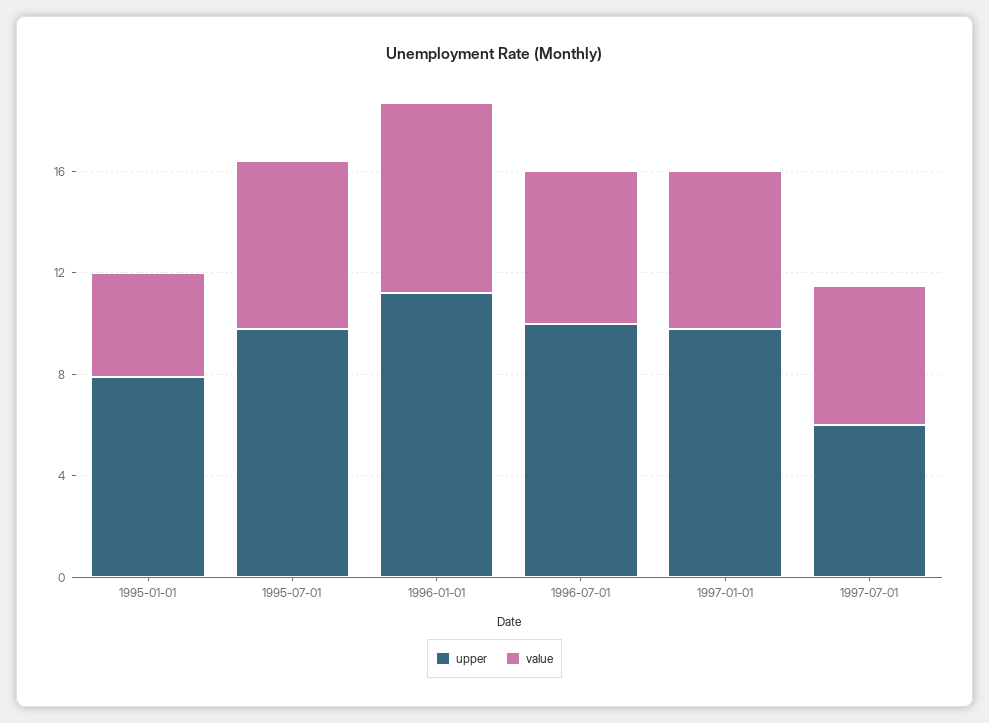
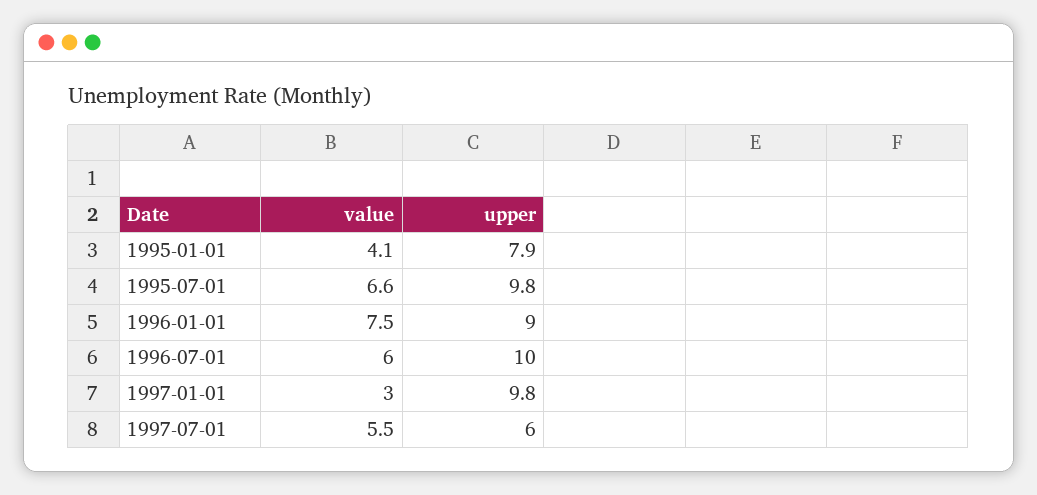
  {
    "upper": {
      "1995-01-01": 7.9,
      "1995-07-01": 9.8,
-     "1996-01-01": 11,
+     "1996-01-01": 9,
      "1996-07-01": 10,
      "1997-01-01": 9.8,
      "1997-07-01": 6
    },
    "value": {
      "1995-01-01": 4.1,
      "1995-07-01": 6.6,
      "1996-01-01": 7.5,
      "1996-07-01": 6,
-     "1997-01-01": 6,
+     "1997-01-01": 3,
      "1997-07-01": 5.5
    }
  }

